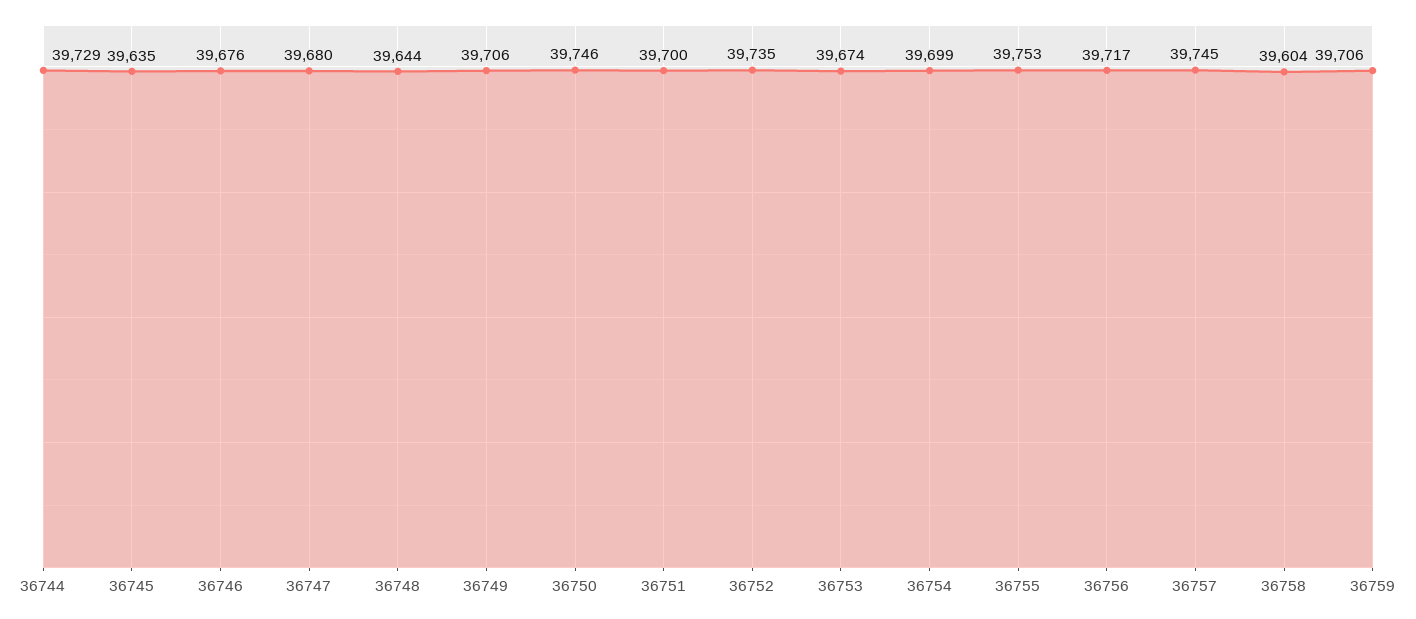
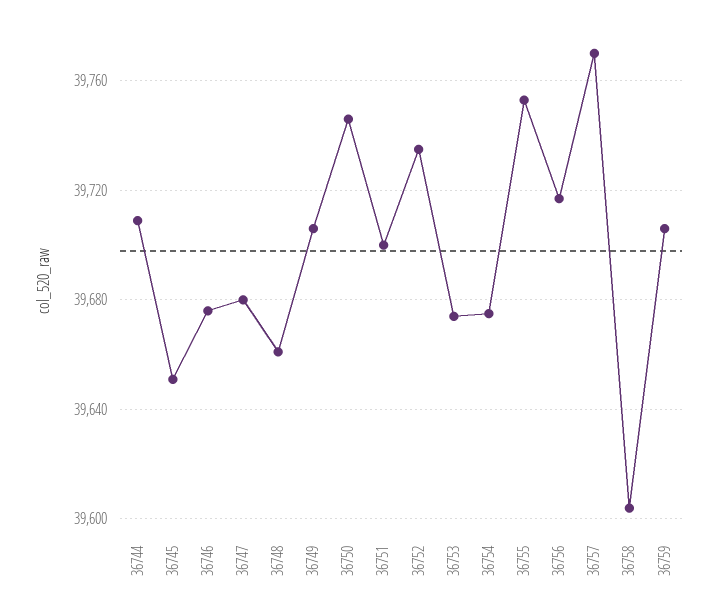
  {
-   "36744": 39729,
+   "36744": 39710,
-   "36745": 39635,
+   "36745": 39650,
    "36746": 39676,
    "36747": 39680,
-   "36748": 39644,
+   "36748": 39660,
    "36749": 39706,
    "36750": 39746,
    "36751": 39700,
    "36752": 39735,
    "36753": 39674,
-   "36754": 39699,
+   "36754": 39675,
    "36755": 39753,
    "36756": 39717,
-   "36757": 39745,
+   "36757": 39770,
    "36758": 39604,
    "36759": 39706
  }

